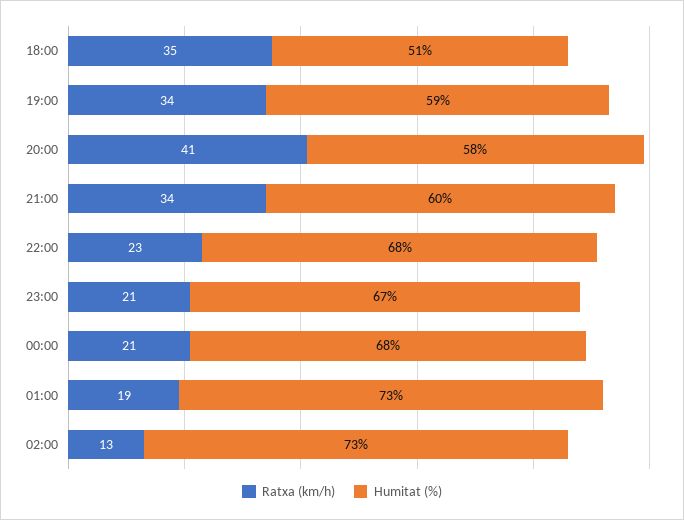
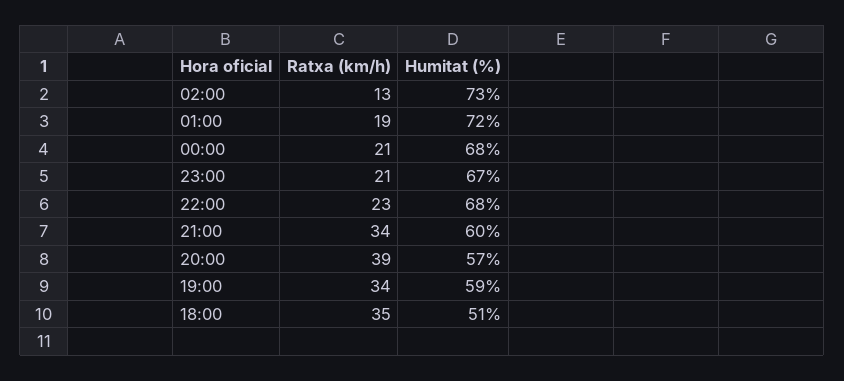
  {
    "Ratxa (km/h)": {
      "18:00": 35,
      "19:00": 34,
-     "20:00": 41,
+     "20:00": 39,
      "21:00": 34,
      "22:00": 23,
      "23:00": 21,
      "00:00": 21,
      "01:00": 19,
      "02:00": 13
    },
    "Humitat (%)": {
      "18:00": 51,
      "19:00": 59,
-     "20:00": 58,
+     "20:00": 57,
      "21:00": 60,
      "22:00": 68,
      "23:00": 67,
      "00:00": 68,
-     "01:00": 73,
+     "01:00": 72,
      "02:00": 73
    }
  }

